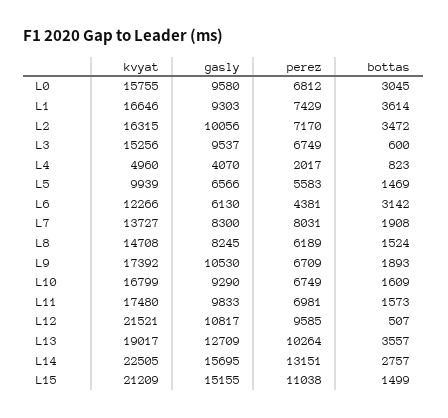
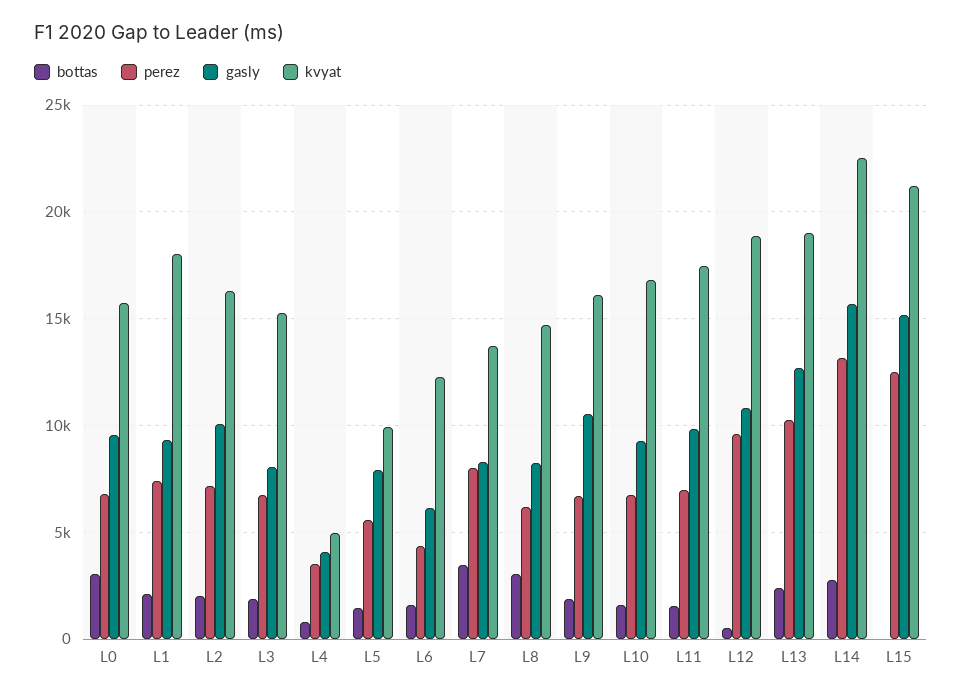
  {
    "kvyat": {
      "L0": 15755,
-     "L1": 16646,
+     "L1": 18000,
      "L2": 16315,
      "L3": 15256,
      "L4": 4960,
      "L5": 9939,
      "L6": 12266,
      "L7": 13727,
      "L8": 14708,
-     "L9": 17392,
+     "L9": 16000,
      "L10": 16799,
      "L11": 17480,
-     "L12": 21521,
+     "L12": 19000,
      "L13": 19017,
      "L14": 22505,
      "L15": 21209
    },
    "gasly": {
      "L0": 9580,
      "L1": 9303,
      "L2": 10056,
-     "L3": 9537,
+     "L3": 8000,
      "L4": 4070,
-     "L5": 6566,
+     "L5": 8000,
      "L6": 6130,
      "L7": 8300,
      "L8": 8245,
      "L9": 10530,
      "L10": 9290,
      "L11": 9833,
      "L12": 10817,
      "L13": 12709,
      "L14": 15695,
      "L15": 15155
    },
    "perez": {
      "L0": 6812,
      "L1": 7429,
      "L2": 7170,
      "L3": 6749,
-     "L4": 2017,
+     "L4": 3500,
      "L5": 5583,
      "L6": 4381,
      "L7": 8031,
      "L8": 6189,
      "L9": 6709,
      "L10": 6749,
      "L11": 6981,
      "L12": 9585,
      "L13": 10264,
      "L14": 13151,
-     "L15": 11038
+     "L15": 12500
    },
    "bottas": {
      "L0": 3045,
-     "L1": 3614,
+     "L1": 2000,
-     "L2": 3472,
+     "L2": 2000,
-     "L3": 600,
+     "L3": 2000,
      "L4": 823,
      "L5": 1469,
-     "L6": 3142,
+     "L6": 1500,
-     "L7": 1908,
+     "L7": 3500,
-     "L8": 1524,
+     "L8": 3000,
      "L9": 1893,
      "L10": 1609,
      "L11": 1573,
      "L12": 507,
-     "L13": 3557,
+     "L13": 2500,
      "L14": 2757,
-     "L15": 1499
+     "L15": 0
    }
  }

